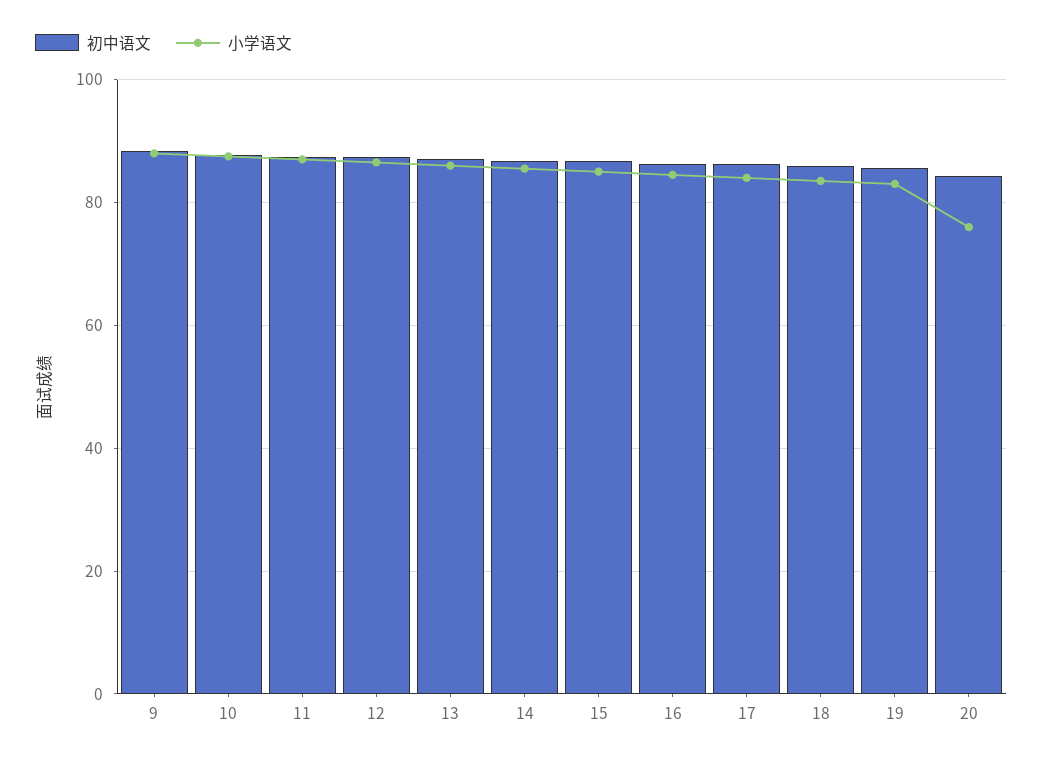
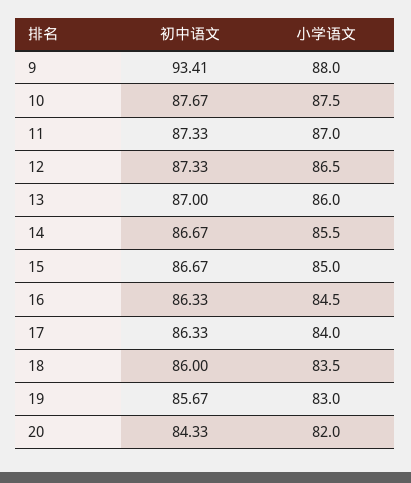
  {
    "初中语文": {
-     "9": 88,
+     "9": 93.41,
      "10": 87.67,
      "11": 87.33,
      "12": 87.33,
      "13": 87,
      "14": 86.67,
      "15": 86.67,
      "16": 86.33,
      "17": 86.33,
      "18": 86,
      "19": 85.67,
      "20": 84.33
    },
    "小学语文": {
      "9": 88,
      "10": 87.5,
      "11": 87,
      "12": 86.5,
      "13": 86,
      "14": 85.5,
      "15": 85,
      "16": 84.5,
      "17": 84,
      "18": 83.5,
      "19": 83,
-     "20": 76
+     "20": 82
    }
  }

